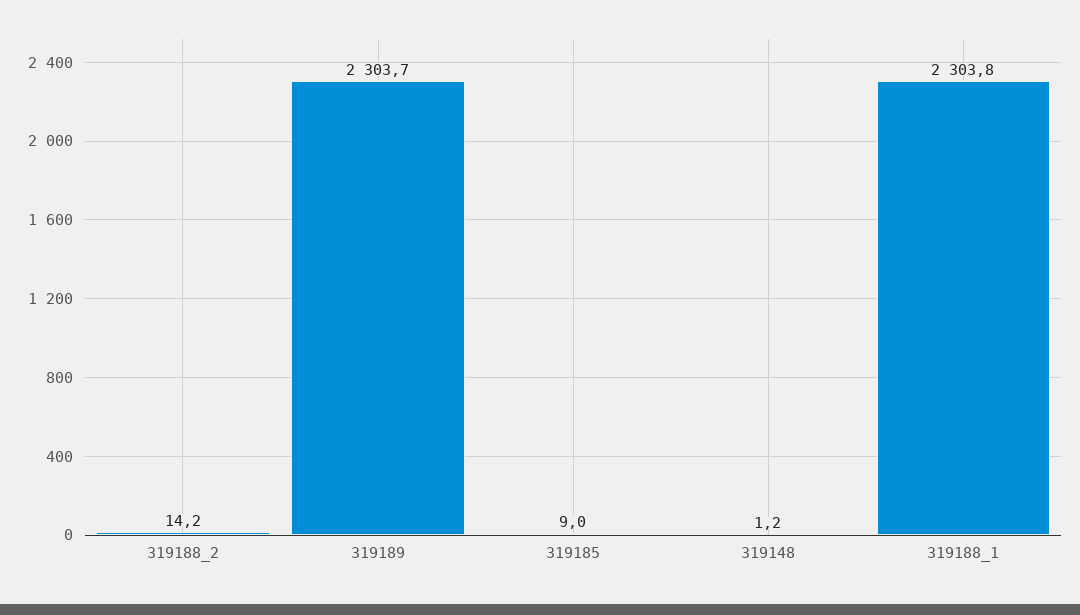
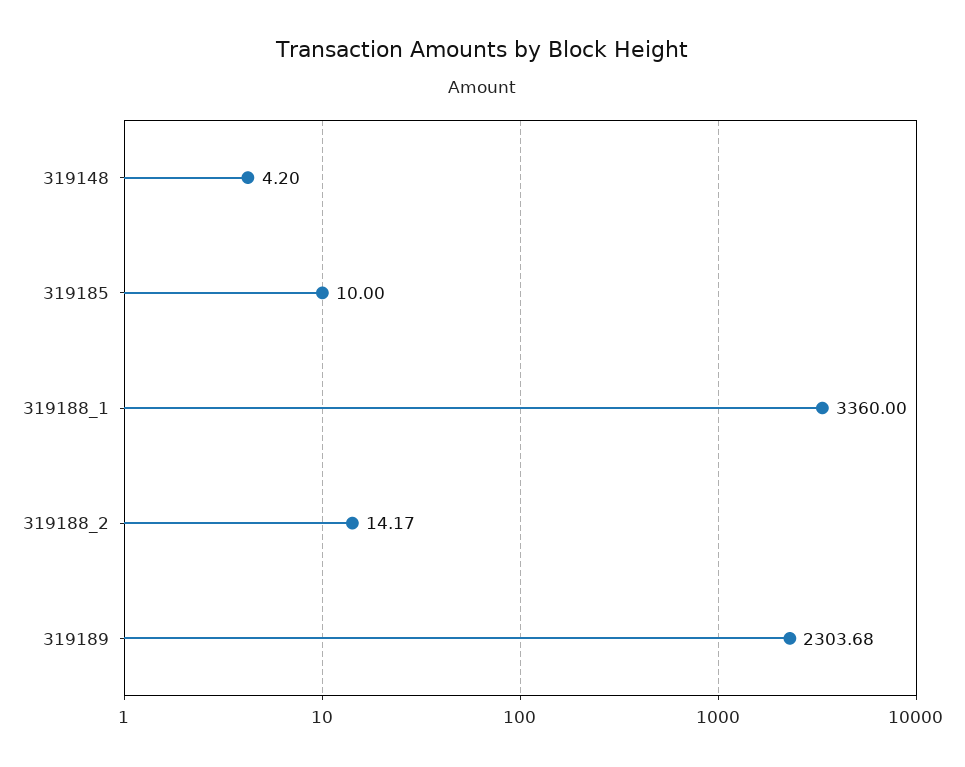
  {
    "319188_2": 14.17,
    "319189": 2303.68,
-   "319185": 9,
+   "319185": 10,
-   "319148": 1.2,
+   "319148": 4.2,
-   "319188_1": 2303.8
+   "319188_1": 3360
  }

